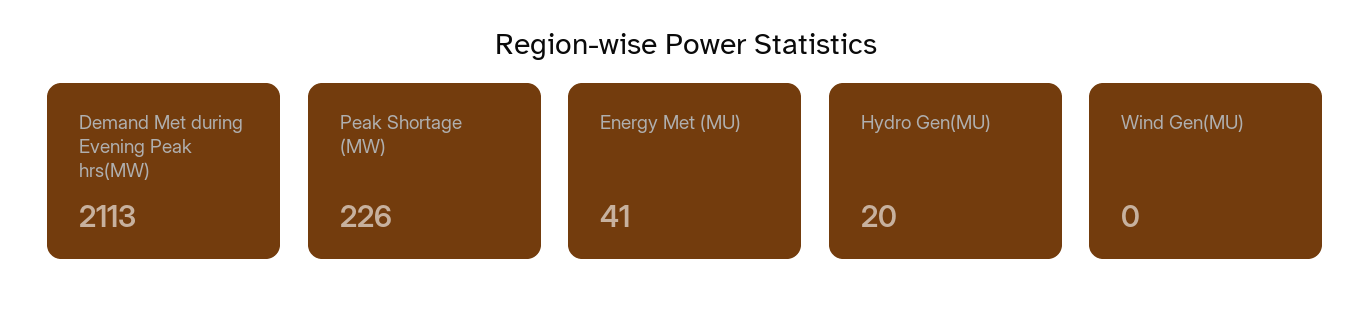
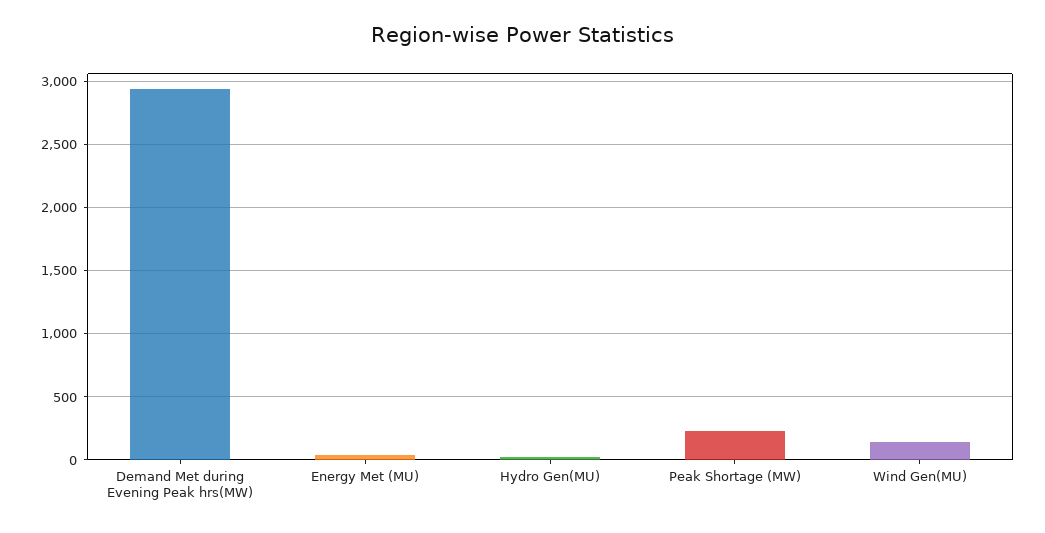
  {
-   "Demand Met during Evening Peak hrs(MW)": 2113,
+   "Demand Met during Evening Peak hrs(MW)": 2950,
    "Peak Shortage (MW)": 226,
    "Energy Met (MU)": 41,
    "Hydro Gen(MU)": 20,
-   "Wind Gen(MU)": 0
+   "Wind Gen(MU)": 150
  }

